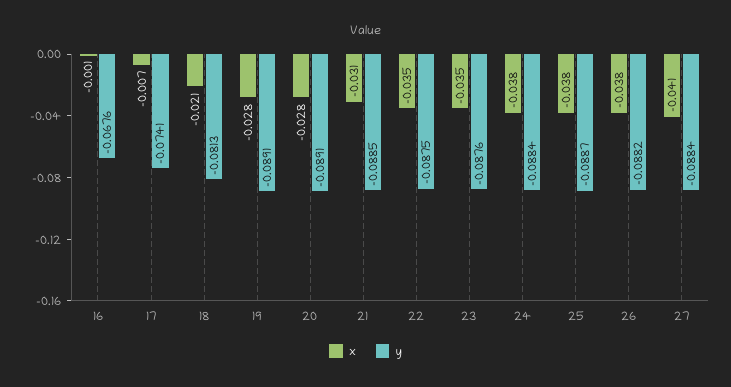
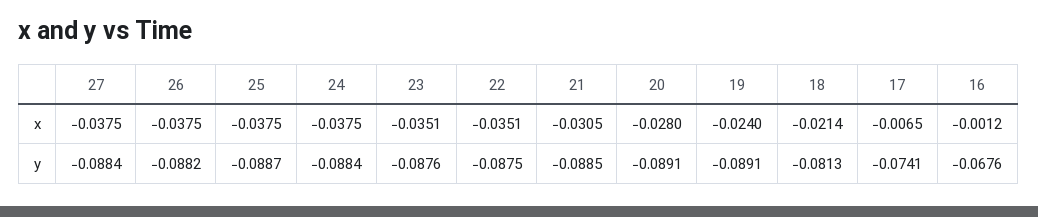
  {
    "x": {
      "16": -0.0012,
      "17": -0.0065,
      "18": -0.0214,
-     "19": -0.028,
+     "19": -0.024,
      "20": -0.028,
      "21": -0.0305,
      "22": -0.0351,
      "23": -0.0351,
      "24": -0.0375,
      "25": -0.0375,
      "26": -0.0375,
-     "27": -0.041
+     "27": -0.0375
    },
    "y": {
      "16": -0.0676,
      "17": -0.0741,
      "18": -0.0813,
      "19": -0.0891,
      "20": -0.0891,
      "21": -0.0885,
      "22": -0.0875,
      "23": -0.0876,
      "24": -0.0884,
      "25": -0.0887,
      "26": -0.0882,
      "27": -0.0884
    }
  }

